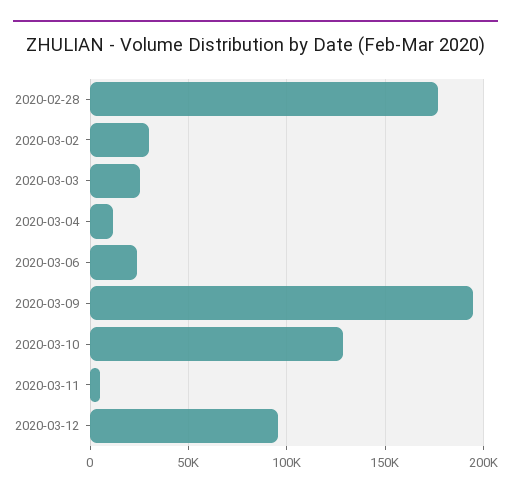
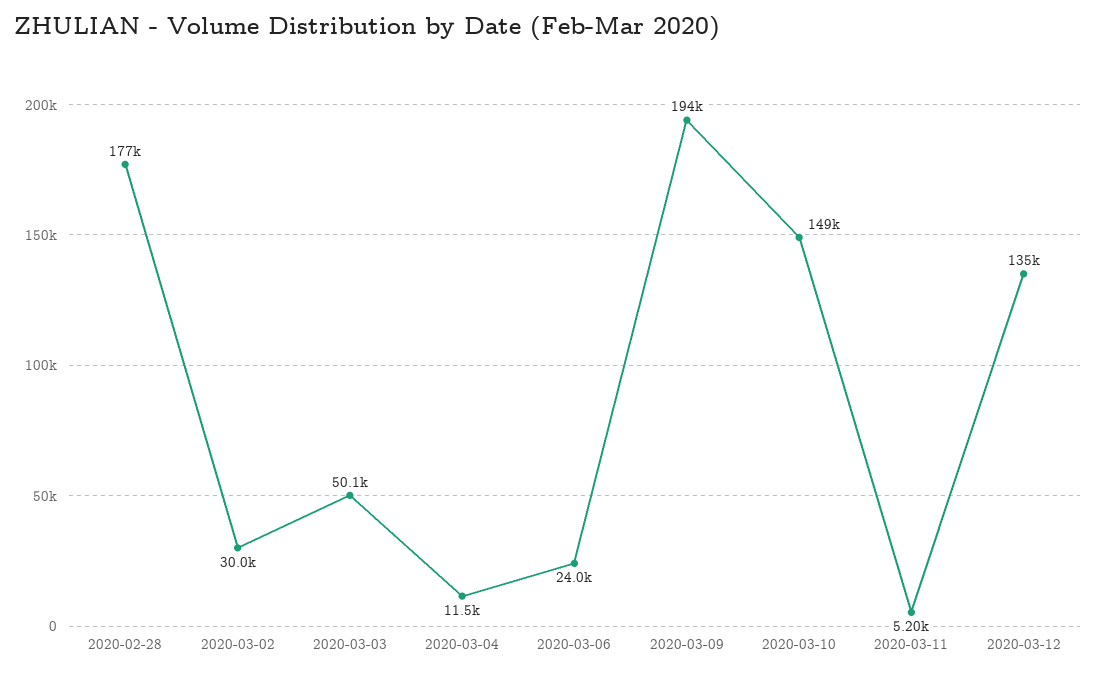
  {
    "2020-02-28": 177000,
    "2020-03-02": 30000,
-   "2020-03-03": 25000,
+   "2020-03-03": 50100,
    "2020-03-04": 11500,
    "2020-03-06": 24000,
    "2020-03-09": 194000,
-   "2020-03-10": 130000,
+   "2020-03-10": 149000,
    "2020-03-11": 5200,
-   "2020-03-12": 95000
+   "2020-03-12": 135000
  }

